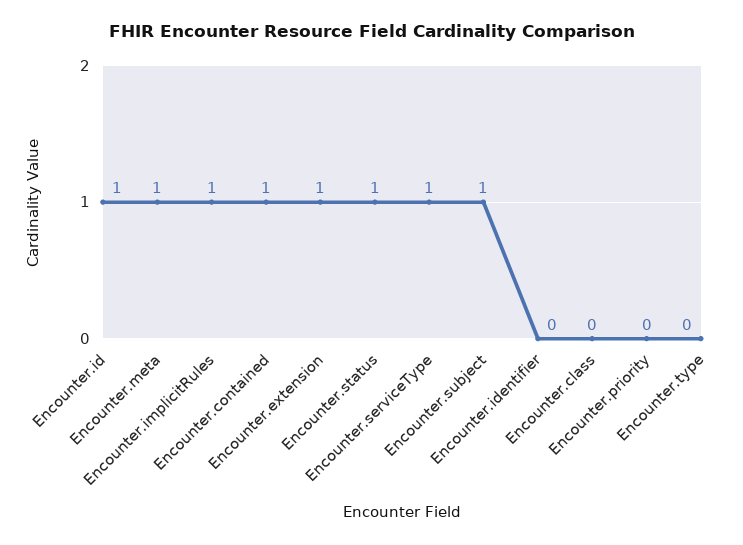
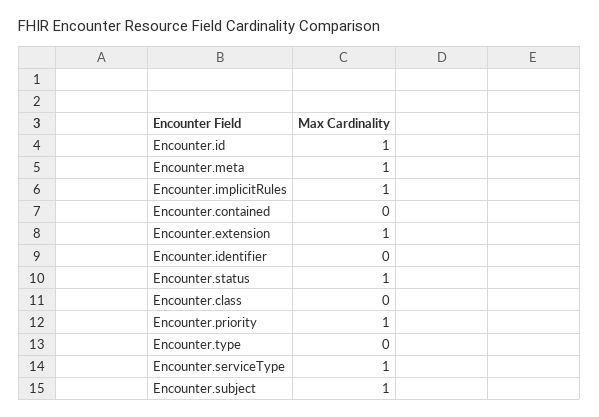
  {
    "Encounter.id": 1,
    "Encounter.meta": 1,
    "Encounter.implicitRules": 1,
-   "Encounter.contained": 1,
+   "Encounter.contained": 0,
    "Encounter.extension": 1,
    "Encounter.status": 1,
    "Encounter.serviceType": 1,
    "Encounter.subject": 1,
    "Encounter.identifier": 0,
    "Encounter.class": 0,
-   "Encounter.priority": 0,
+   "Encounter.priority": 1,
    "Encounter.type": 0
  }

